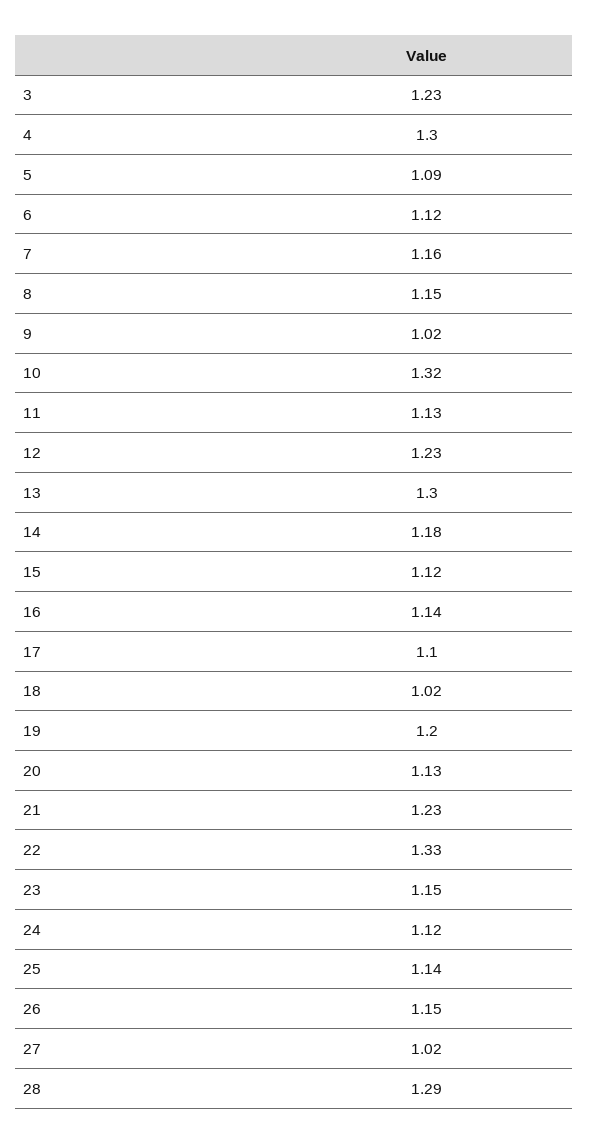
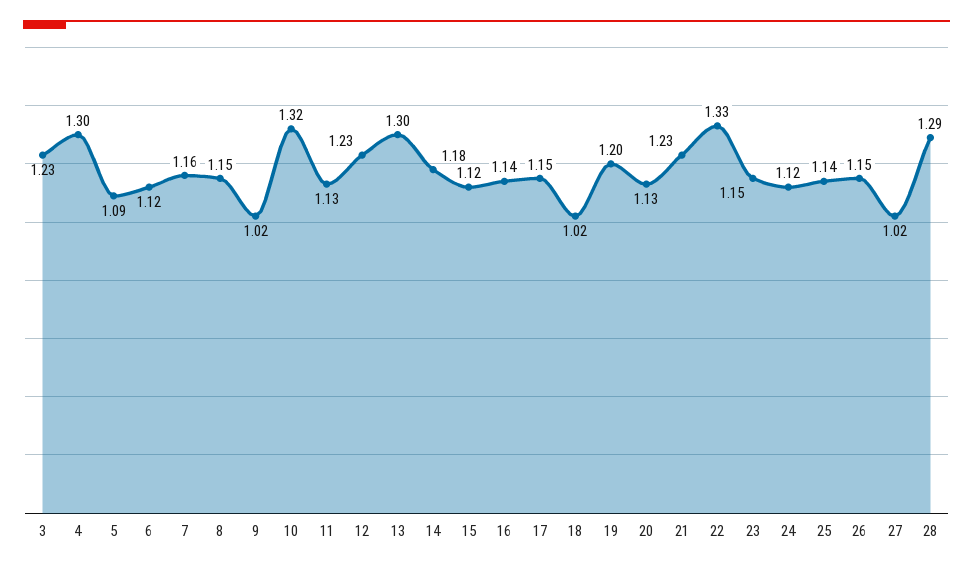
  {
    "3": 1.23,
    "4": 1.3,
    "5": 1.09,
    "6": 1.12,
    "7": 1.16,
    "8": 1.15,
    "9": 1.02,
    "10": 1.32,
    "11": 1.13,
    "12": 1.23,
    "13": 1.3,
    "14": 1.18,
    "15": 1.12,
    "16": 1.14,
-   "17": 1.1,
+   "17": 1.15,
    "18": 1.02,
    "19": 1.2,
    "20": 1.13,
    "21": 1.23,
    "22": 1.33,
    "23": 1.15,
    "24": 1.12,
    "25": 1.14,
    "26": 1.15,
    "27": 1.02,
    "28": 1.29
  }

